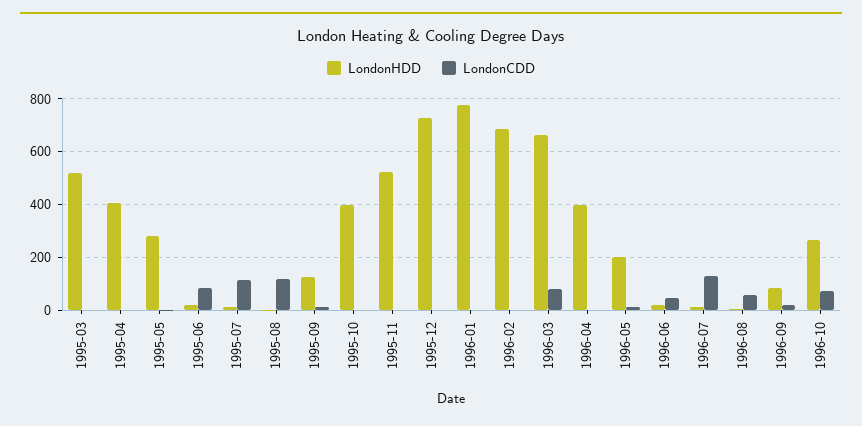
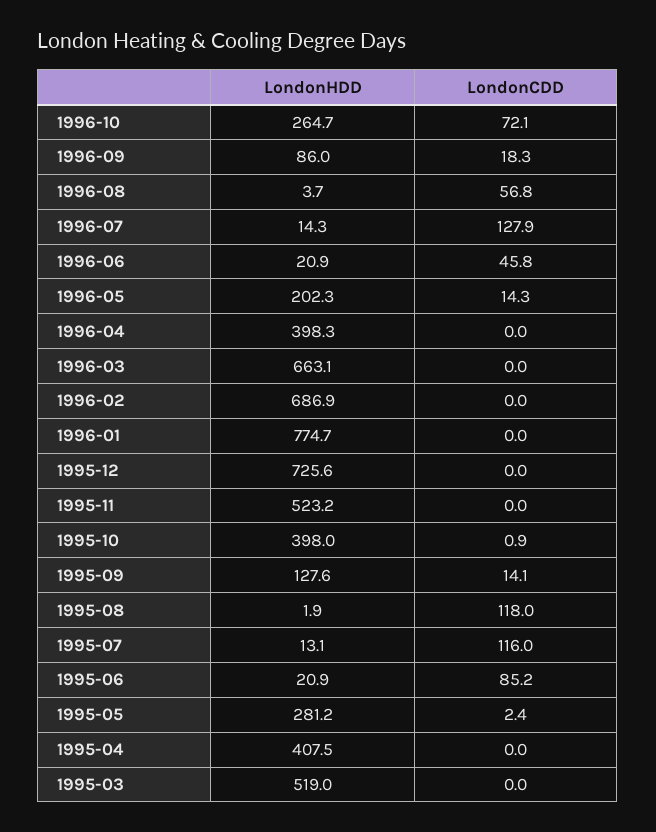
  {
    "LondonHDD": {
      "1995-03": 519,
      "1995-04": 407.5,
      "1995-05": 281.2,
      "1995-06": 20.9,
      "1995-07": 13.1,
      "1995-08": 1.9,
      "1995-09": 127.6,
      "1995-10": 398,
      "1995-11": 523.2,
      "1995-12": 725.6,
      "1996-01": 774.7,
      "1996-02": 686.9,
      "1996-03": 663.1,
      "1996-04": 398.3,
      "1996-05": 202.3,
      "1996-06": 20.9,
      "1996-07": 14.3,
      "1996-08": 3.7,
      "1996-09": 86,
      "1996-10": 264.7
    },
    "LondonCDD": {
      "1995-03": 0,
      "1995-04": 0,
      "1995-05": 2.4,
      "1995-06": 85.2,
      "1995-07": 116,
      "1995-08": 118,
      "1995-09": 14.1,
      "1995-10": 0.9,
      "1995-11": 0,
      "1995-12": 0,
      "1996-01": 0,
      "1996-02": 0,
-     "1996-03": 75,
+     "1996-03": 0,
      "1996-04": 0,
      "1996-05": 14.3,
      "1996-06": 45.8,
      "1996-07": 127.9,
      "1996-08": 56.8,
      "1996-09": 18.3,
      "1996-10": 72.1
    }
  }

